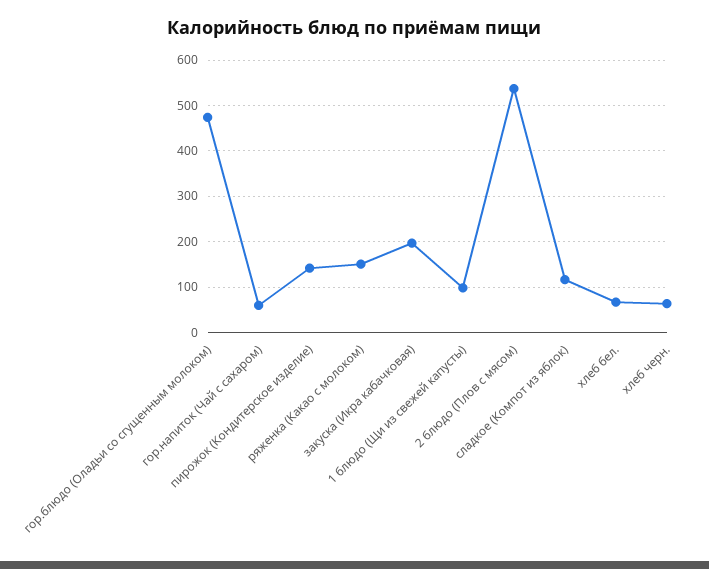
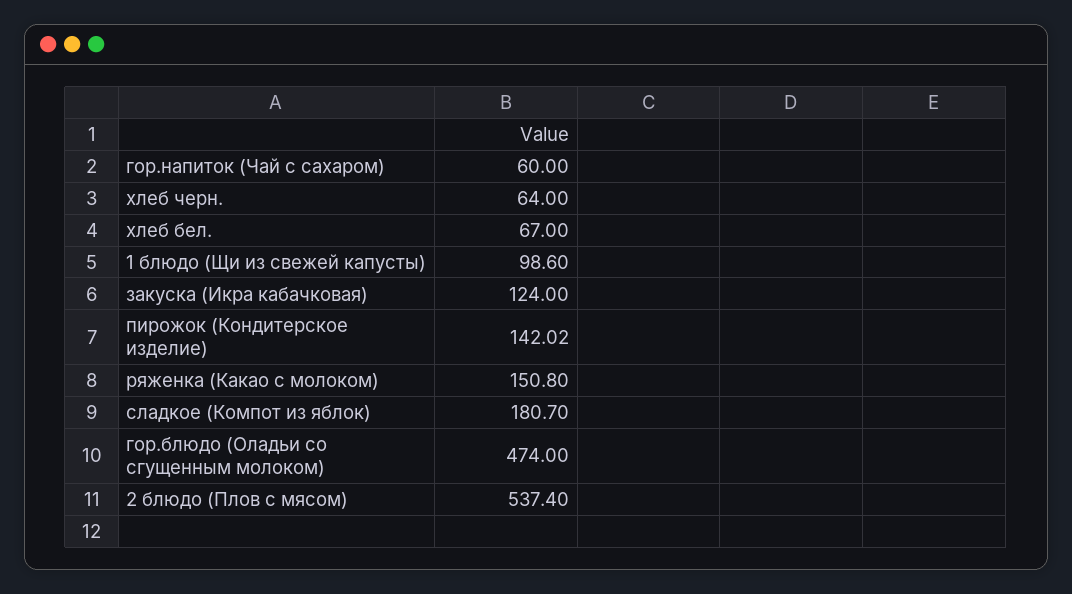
  {
    "гор.блюдо (Оладьи со сгущенным молоком)": 474,
    "гор.напиток (Чай с сахаром)": 60,
    "пирожок (Кондитерское изделие)": 142.02,
    "ряженка (Какао с молоком)": 150.8,
-   "закуска (Икра кабачковая)": 200,
+   "закуска (Икра кабачковая)": 124,
    "1 блюдо (Щи из свежей капусты)": 98.6,
    "2 блюдо (Плов с мясом)": 537.4,
-   "сладкое (Компот из яблок)": 120,
+   "сладкое (Компот из яблок)": 180.7,
    "хлеб бел.": 67,
    "хлеб черн.": 64
  }

